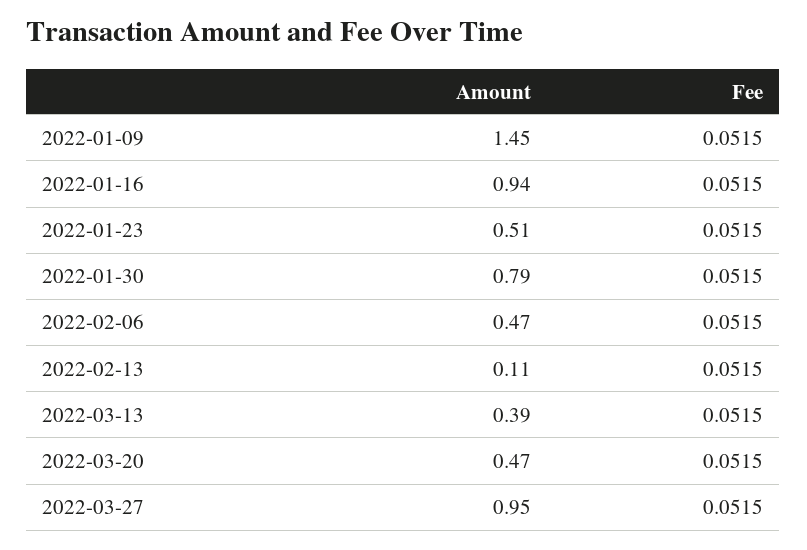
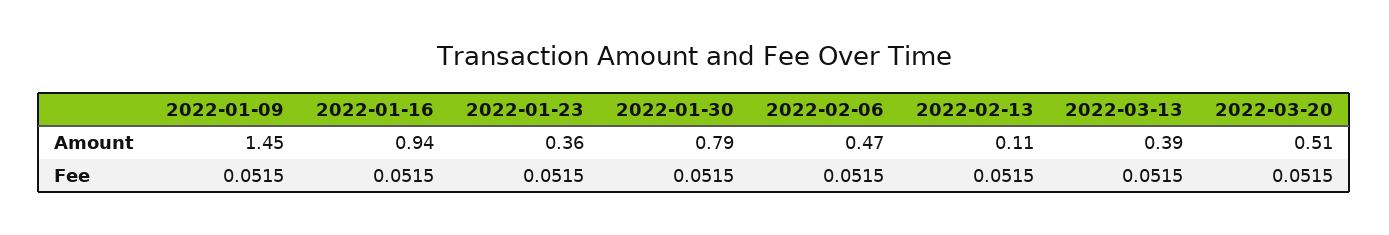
  {
    "Amount": {
      "2022-01-09": 1.45,
      "2022-01-16": 0.94,
-     "2022-01-23": 0.51,
+     "2022-01-23": 0.36,
      "2022-01-30": 0.79,
      "2022-02-06": 0.47,
      "2022-02-13": 0.11,
      "2022-03-13": 0.39,
-     "2022-03-20": 0.47,
+     "2022-03-20": 0.51
-     "2022-03-27": 0.95
    },
    "Fee": {
      "2022-01-09": 0.0515,
      "2022-01-16": 0.0515,
      "2022-01-23": 0.0515,
      "2022-01-30": 0.0515,
      "2022-02-06": 0.0515,
      "2022-02-13": 0.0515,
      "2022-03-13": 0.0515,
-     "2022-03-20": 0.0515,
+     "2022-03-20": 0.0515
-     "2022-03-27": 0.0515
    }
  }

